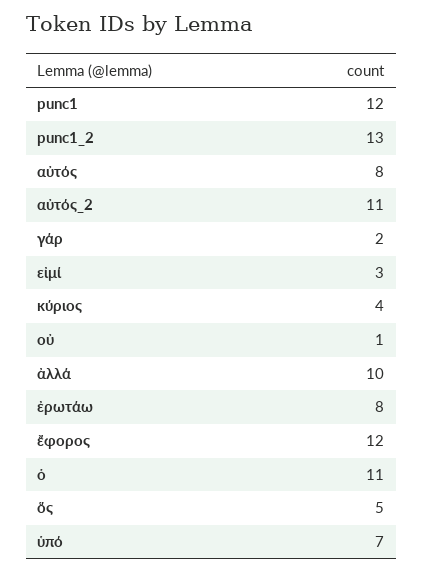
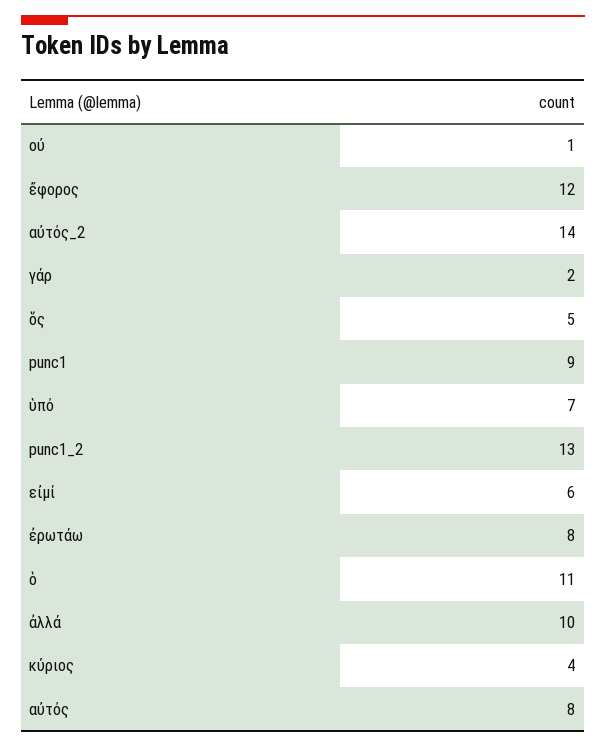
  {
-   "punc1": 12,
+   "punc1": 9,
    "punc1_2": 13,
    "αὐτός": 8,
-   "αὐτός_2": 11,
+   "αὐτός_2": 14,
    "γάρ": 2,
-   "εἰμί": 3,
+   "εἰμί": 6,
    "κύριος": 4,
    "οὐ": 1,
    "ἀλλά": 10,
    "ἐρωτάω": 8,
    "ἔφορος": 12,
    "ὁ": 11,
    "ὅς": 5,
    "ὑπό": 7
  }

